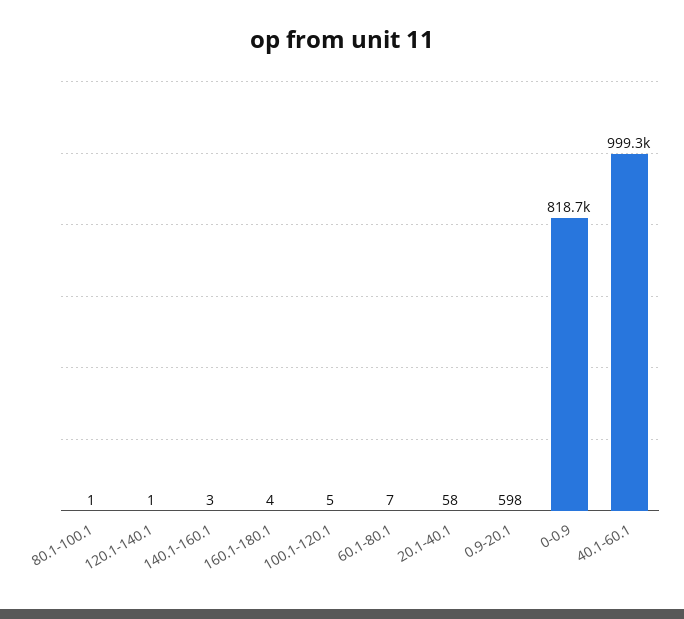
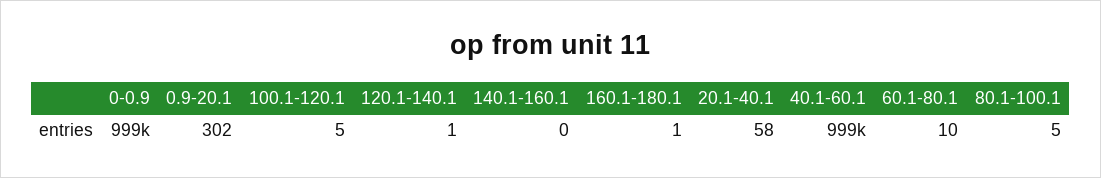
  {
-   "80.1-100.1": 1,
+   "80.1-100.1": 5,
    "120.1-140.1": 1,
-   "140.1-160.1": 3,
+   "140.1-160.1": 0,
-   "160.1-180.1": 4,
+   "160.1-180.1": 1,
    "100.1-120.1": 5,
-   "60.1-80.1": 7,
+   "60.1-80.1": 10,
    "20.1-40.1": 58,
-   "0.9-20.1": 598,
+   "0.9-20.1": 302,
-   "0-0.9": 818700,
+   "0-0.9": 999000,
    "40.1-60.1": 999300
  }

